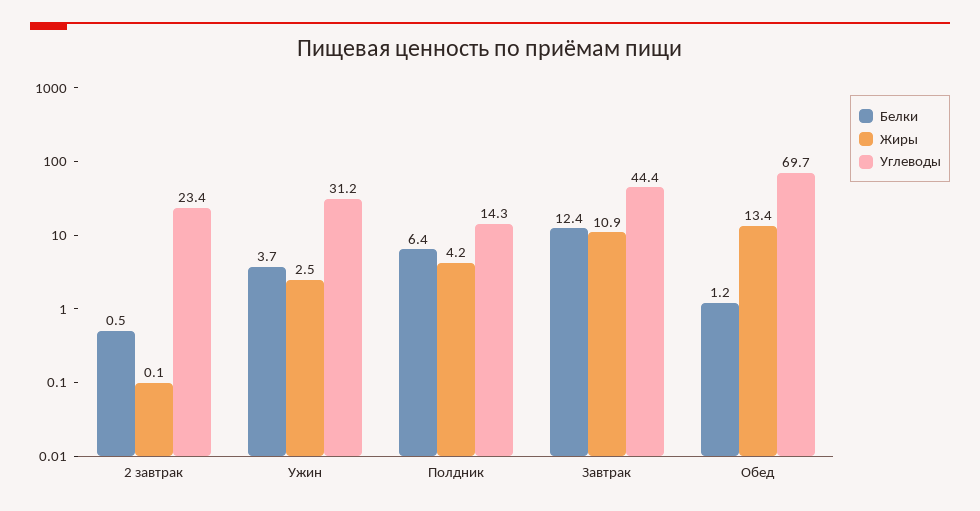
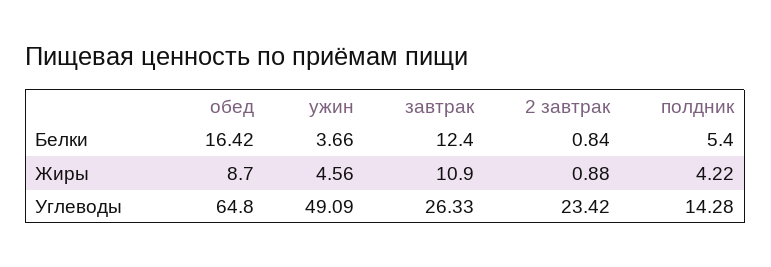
  {
    "Белки": {
-     "2 завтрак": 0.5,
+     "2 завтрак": 0.84,
      "Ужин": 3.66,
-     "Полдник": 6.4,
+     "Полдник": 5.4,
      "Завтрак": 12.4,
-     "Обед": 1.2
+     "Обед": 16.42
    },
    "Жиры": {
-     "2 завтрак": 0.1,
+     "2 завтрак": 0.88,
-     "Ужин": 2.5,
+     "Ужин": 4.56,
      "Полдник": 4.22,
      "Завтрак": 10.9,
-     "Обед": 13.4
+     "Обед": 8.7
    },
    "Углеводы": {
      "2 завтрак": 23.42,
-     "Ужин": 31.2,
+     "Ужин": 49.09,
      "Полдник": 14.28,
-     "Завтрак": 44.4,
+     "Завтрак": 26.33,
-     "Обед": 69.7
+     "Обед": 64.8
    }
  }

